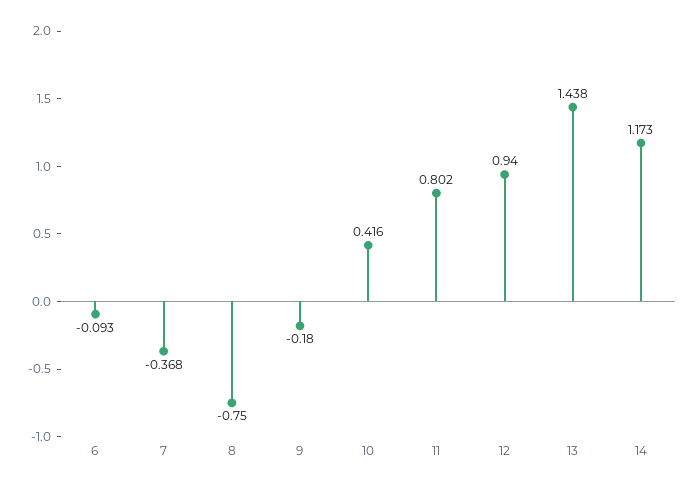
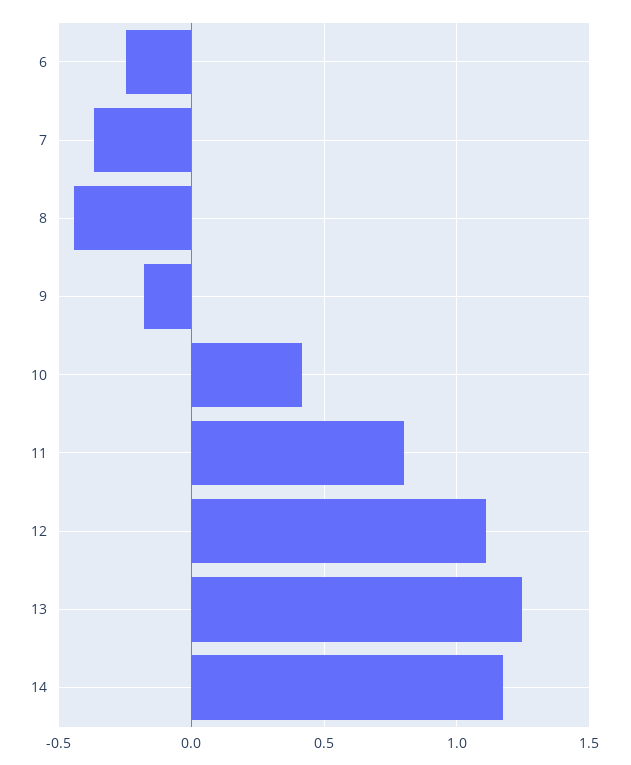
  {
-   "6": -0.093,
+   "6": -0.25,
    "7": -0.368,
-   "8": -0.75,
+   "8": -0.45,
    "9": -0.18,
    "10": 0.416,
    "11": 0.802,
-   "12": 0.94,
+   "12": 1.1,
-   "13": 1.438,
+   "13": 1.25,
    "14": 1.173
  }

